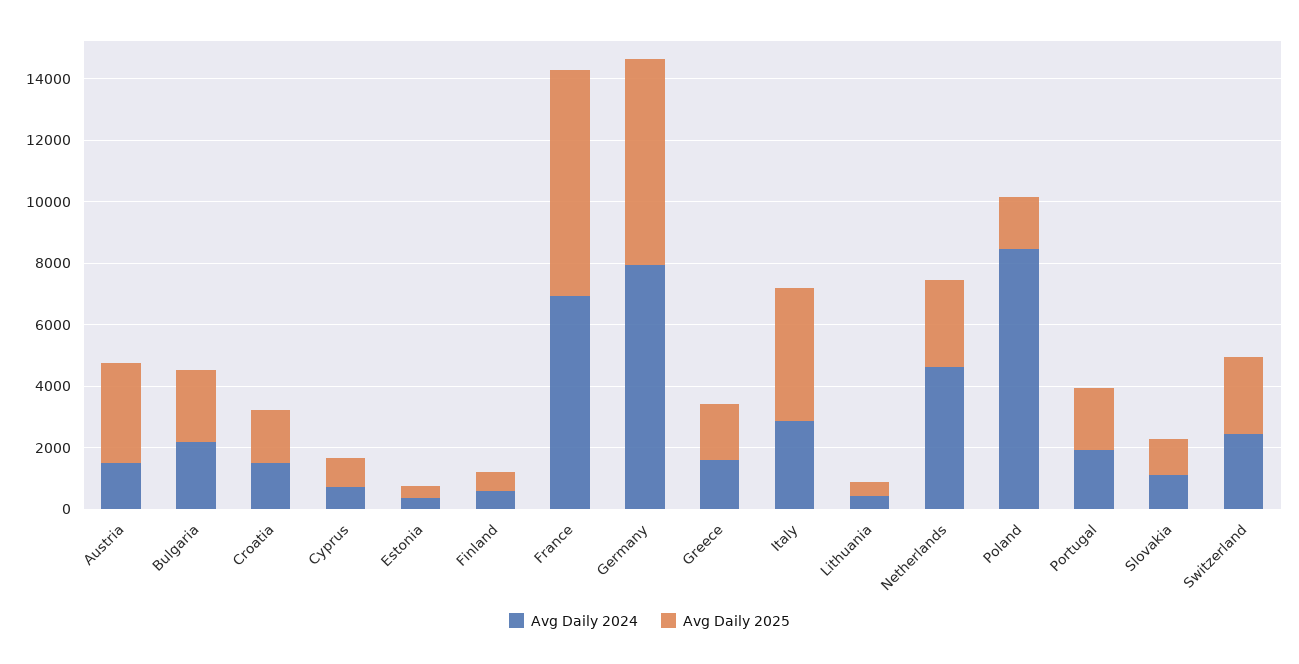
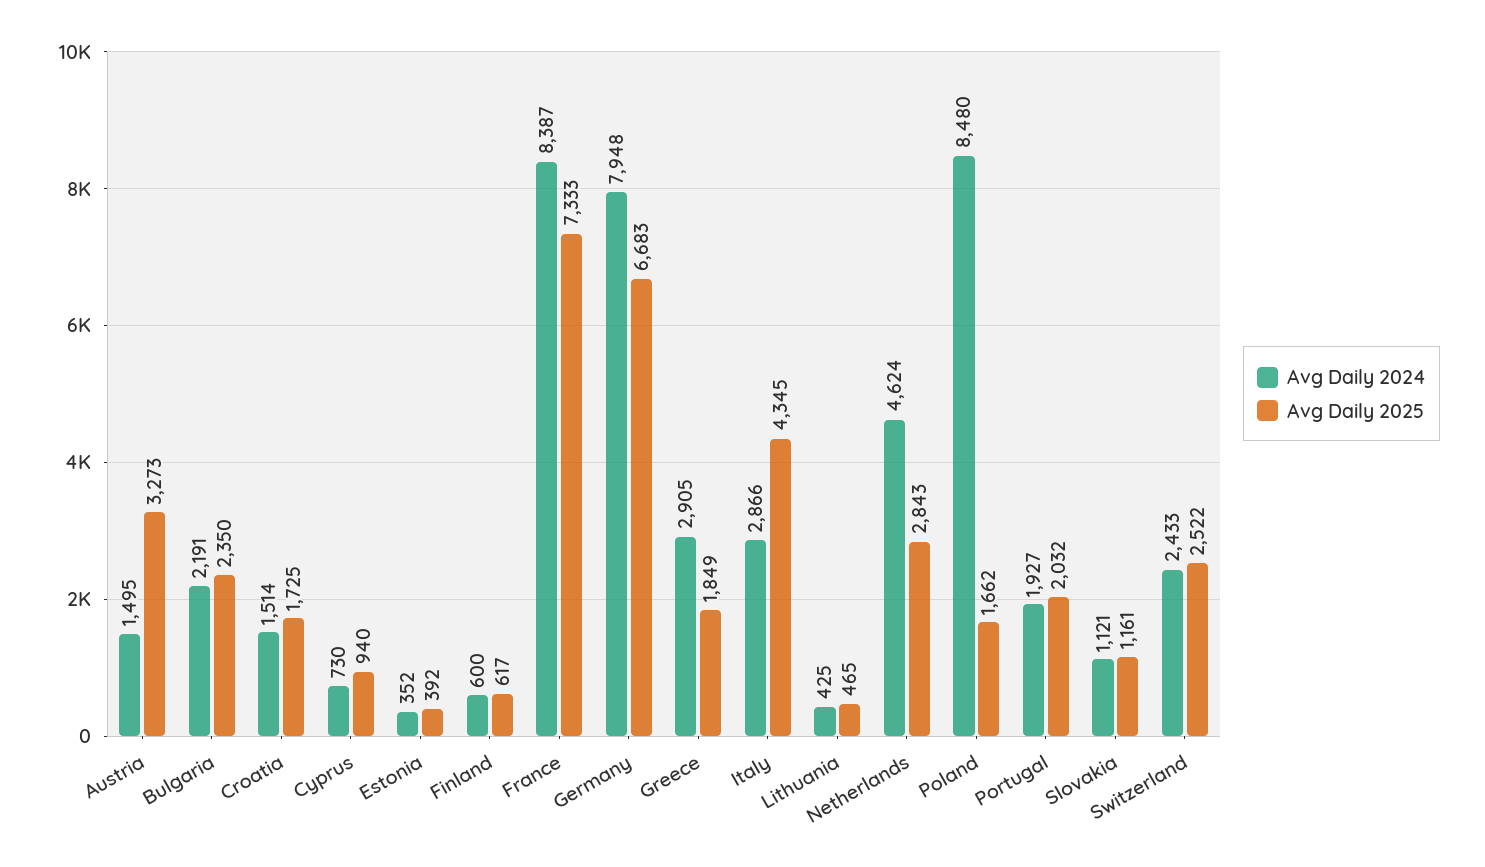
  {
    "Avg Daily 2024": {
      "Austria": 1495,
      "Bulgaria": 2191,
      "Croatia": 1514,
      "Cyprus": 730,
      "Estonia": 352,
      "Finland": 600,
-     "France": 7000,
+     "France": 8387,
      "Germany": 7948,
-     "Greece": 1500,
+     "Greece": 2905,
      "Italy": 2866,
      "Lithuania": 425,
      "Netherlands": 4624,
      "Poland": 8480,
      "Portugal": 1927,
      "Slovakia": 1121,
      "Switzerland": 2433
    },
    "Avg Daily 2025": {
      "Austria": 3273,
      "Bulgaria": 2350,
      "Croatia": 1725,
      "Cyprus": 940,
      "Estonia": 392,
      "Finland": 617,
      "France": 7333,
      "Germany": 6683,
      "Greece": 1849,
      "Italy": 4345,
      "Lithuania": 465,
      "Netherlands": 2843,
      "Poland": 1662,
      "Portugal": 2032,
      "Slovakia": 1161,
      "Switzerland": 2522
    }
  }

